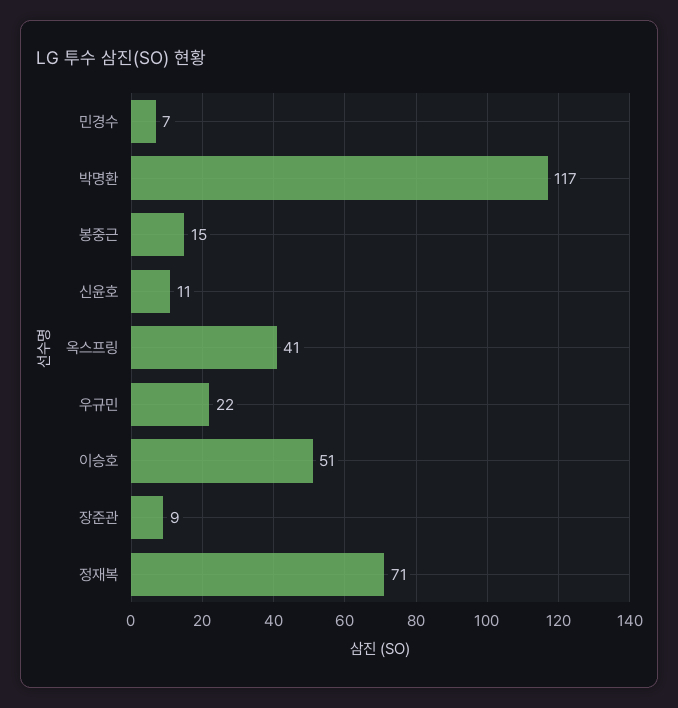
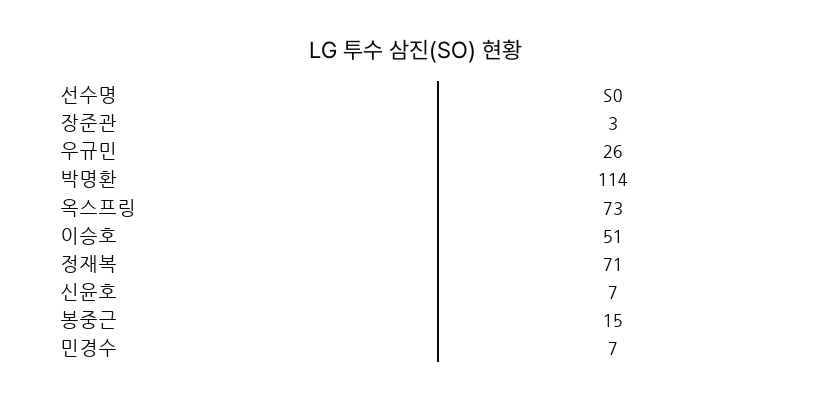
  {
    "민경수": 7,
-   "박명환": 117,
+   "박명환": 114,
    "봉중근": 15,
-   "신윤호": 11,
+   "신윤호": 7,
-   "옥스프링": 41,
+   "옥스프링": 73,
-   "우규민": 22,
+   "우규민": 26,
    "이승호": 51,
-   "장준관": 9,
+   "장준관": 3,
    "정재복": 71
  }

